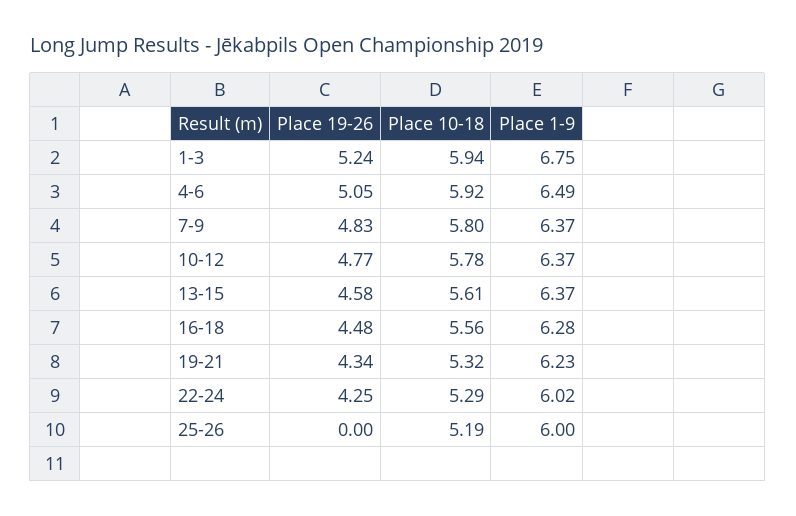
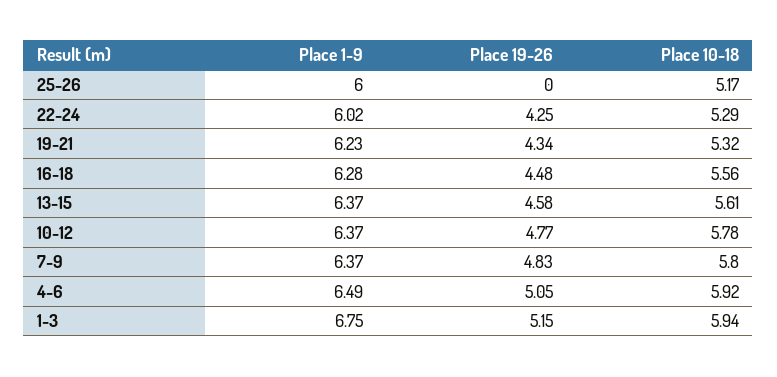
  {
    "Place 19-26": {
-     "1-3": 5.24,
+     "1-3": 5.15,
      "4-6": 5.05,
      "7-9": 4.83,
      "10-12": 4.77,
      "13-15": 4.58,
      "16-18": 4.48,
      "19-21": 4.34,
      "22-24": 4.25,
      "25-26": 0
    },
    "Place 10-18": {
      "1-3": 5.94,
      "4-6": 5.92,
      "7-9": 5.8,
      "10-12": 5.78,
      "13-15": 5.61,
      "16-18": 5.56,
      "19-21": 5.32,
      "22-24": 5.29,
-     "25-26": 5.19
+     "25-26": 5.17
    },
    "Place 1-9": {
      "1-3": 6.75,
      "4-6": 6.49,
      "7-9": 6.37,
      "10-12": 6.37,
      "13-15": 6.37,
      "16-18": 6.28,
      "19-21": 6.23,
      "22-24": 6.02,
      "25-26": 6
    }
  }

